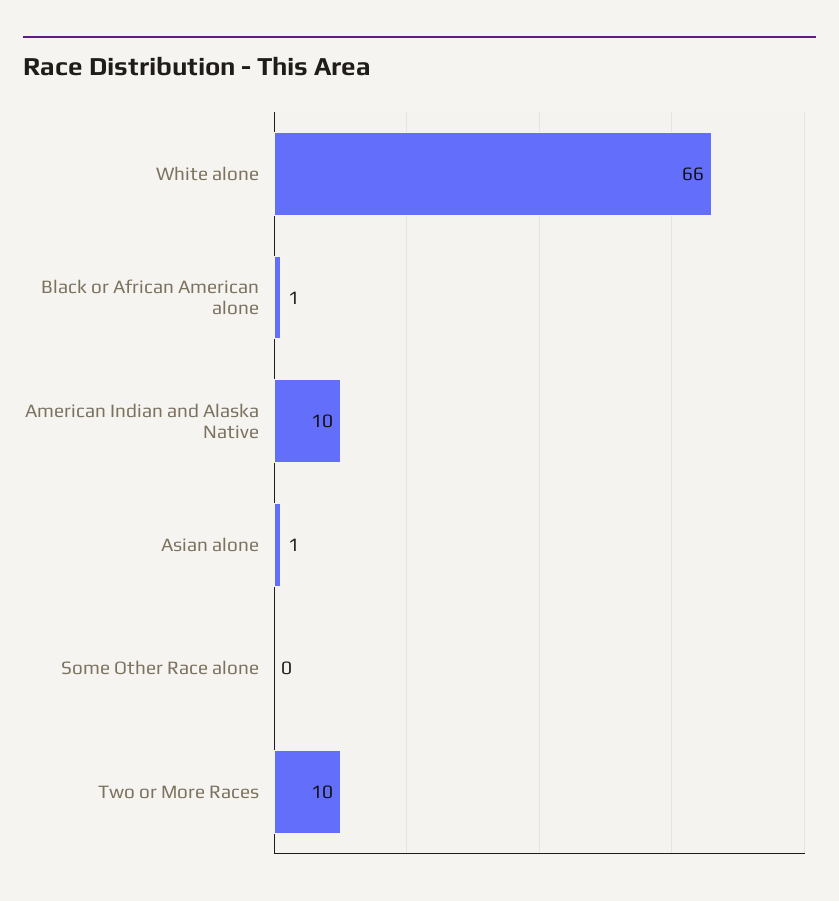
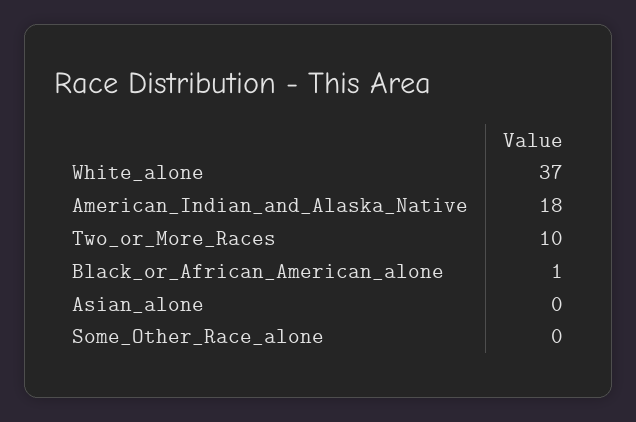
  {
-   "White alone": 66,
+   "White alone": 37,
    "Black or African American alone": 1,
-   "American Indian and Alaska Native": 10,
+   "American Indian and Alaska Native": 18,
-   "Asian alone": 1,
+   "Asian alone": 0,
    "Some Other Race alone": 0,
    "Two or More Races": 10
  }

